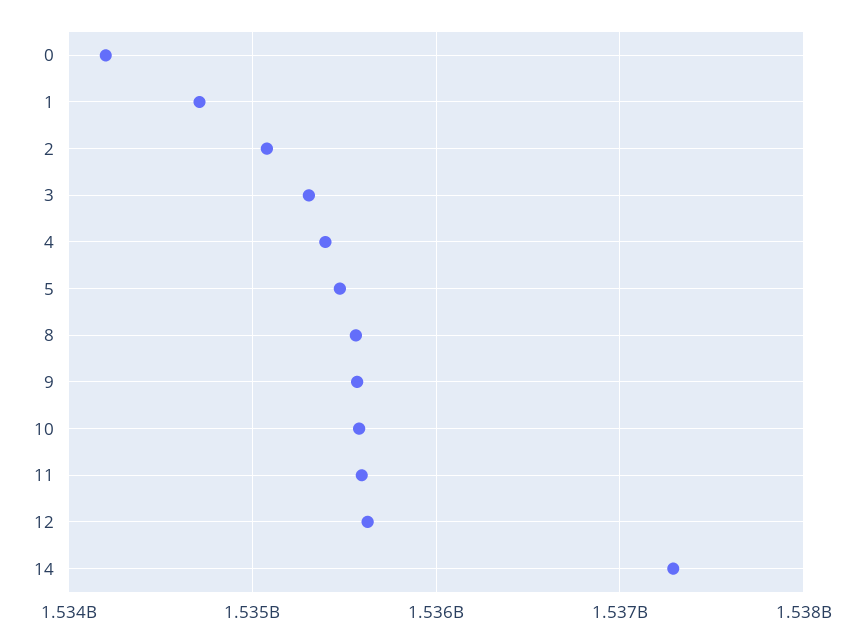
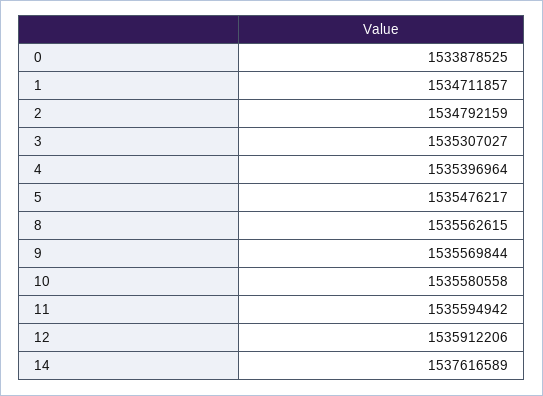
  {
-   "0": 1534200000,
+   "0": 1533878525,
    "1": 1534711857,
-   "2": 1535100000,
+   "2": 1534792159,
    "3": 1535307027,
    "4": 1535396964,
    "5": 1535476217,
    "8": 1535562615,
    "9": 1535569844,
    "10": 1535580558,
    "11": 1535594942,
-   "12": 1535600000,
+   "12": 1535912206,
-   "14": 1537300000
+   "14": 1537616589
  }

